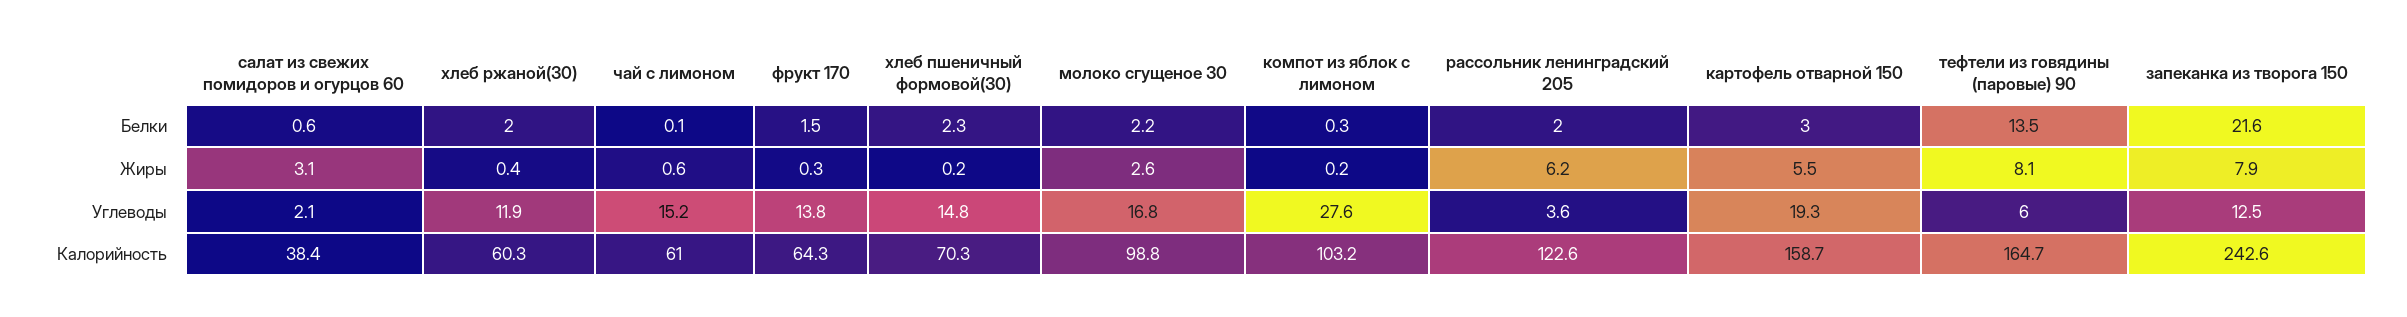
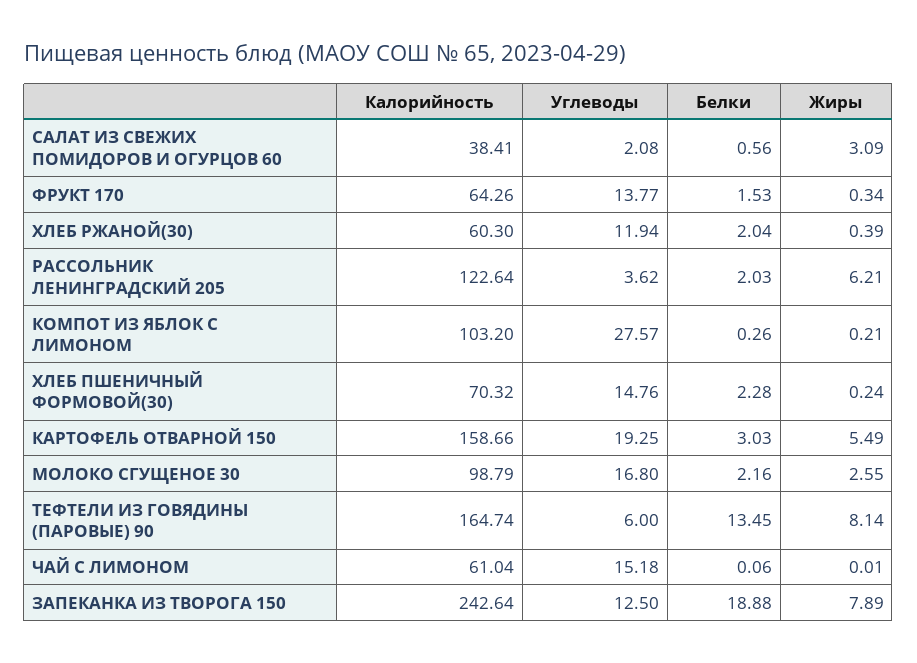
  {
    "салат из свежих помидоров и огурцов 60": {
      "Белки": 0.56,
      "Жиры": 3.09,
      "Углеводы": 2.08,
      "Калорийность": 38.41
    },
    "хлеб ржаной(30)": {
      "Белки": 2.04,
      "Жиры": 0.39,
      "Углеводы": 11.94,
      "Калорийность": 60.3
    },
    "чай с лимоном": {
      "Белки": 0.06,
-     "Жиры": 0.6,
+     "Жиры": 0.01,
      "Углеводы": 15.18,
      "Калорийность": 61.04
    },
    "фрукт 170": {
      "Белки": 1.53,
      "Жиры": 0.34,
      "Углеводы": 13.77,
      "Калорийность": 64.26
    },
    "хлеб пшеничный формовой(30)": {
      "Белки": 2.28,
      "Жиры": 0.24,
      "Углеводы": 14.76,
      "Калорийность": 70.32
    },
    "молоко сгущеное 30": {
      "Белки": 2.16,
      "Жиры": 2.55,
      "Углеводы": 16.8,
      "Калорийность": 98.79
    },
    "компот из яблок с лимоном": {
      "Белки": 0.26,
      "Жиры": 0.21,
      "Углеводы": 27.57,
      "Калорийность": 103.2
    },
    "рассольник ленинградский 205": {
      "Белки": 2.03,
      "Жиры": 6.21,
      "Углеводы": 3.62,
      "Калорийность": 122.64
    },
    "картофель отварной 150": {
      "Белки": 3.03,
      "Жиры": 5.49,
      "Углеводы": 19.25,
      "Калорийность": 158.66
    },
    "тефтели из говядины (паровые) 90": {
      "Белки": 13.45,
      "Жиры": 8.14,
      "Углеводы": 6,
      "Калорийность": 164.74
    },
    "запеканка из творога 150": {
-     "Белки": 21.6,
+     "Белки": 18.88,
      "Жиры": 7.89,
      "Углеводы": 12.5,
      "Калорийность": 242.64
    }
  }

